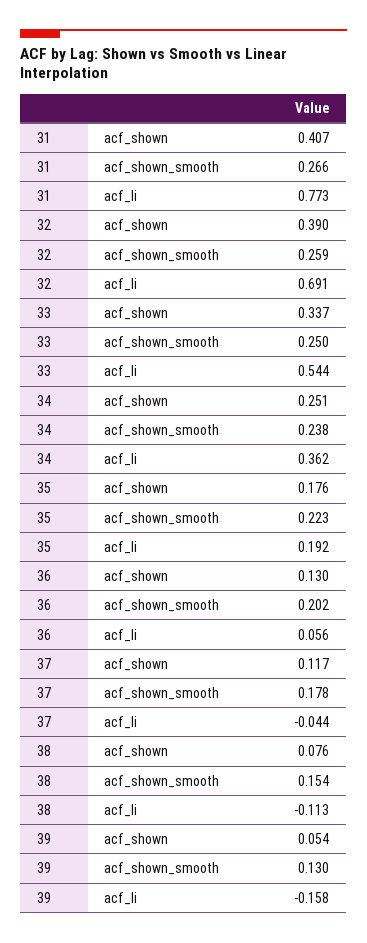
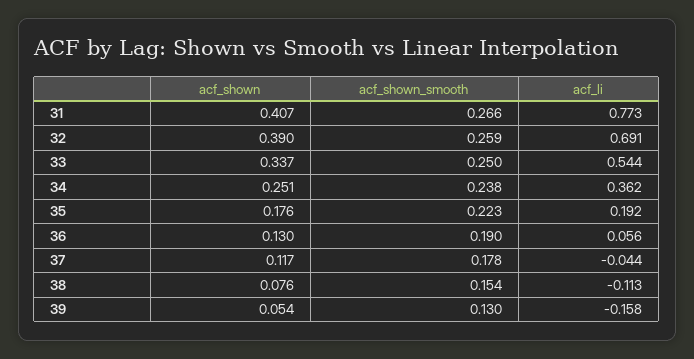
  {
    "31": {
      "acf_shown": 0.407,
      "acf_shown_smooth": 0.266,
      "acf_li": 0.773
    },
    "32": {
      "acf_shown": 0.39,
      "acf_shown_smooth": 0.259,
      "acf_li": 0.691
    },
    "33": {
      "acf_shown": 0.337,
      "acf_shown_smooth": 0.25,
      "acf_li": 0.544
    },
    "34": {
      "acf_shown": 0.251,
      "acf_shown_smooth": 0.238,
      "acf_li": 0.362
    },
    "35": {
      "acf_shown": 0.176,
      "acf_shown_smooth": 0.223,
      "acf_li": 0.192
    },
    "36": {
      "acf_shown": 0.13,
-     "acf_shown_smooth": 0.202,
+     "acf_shown_smooth": 0.19,
      "acf_li": 0.056
    },
    "37": {
      "acf_shown": 0.117,
      "acf_shown_smooth": 0.178,
      "acf_li": -0.044
    },
    "38": {
      "acf_shown": 0.076,
      "acf_shown_smooth": 0.154,
      "acf_li": -0.113
    },
    "39": {
      "acf_shown": 0.054,
      "acf_shown_smooth": 0.13,
      "acf_li": -0.158
    }
  }

